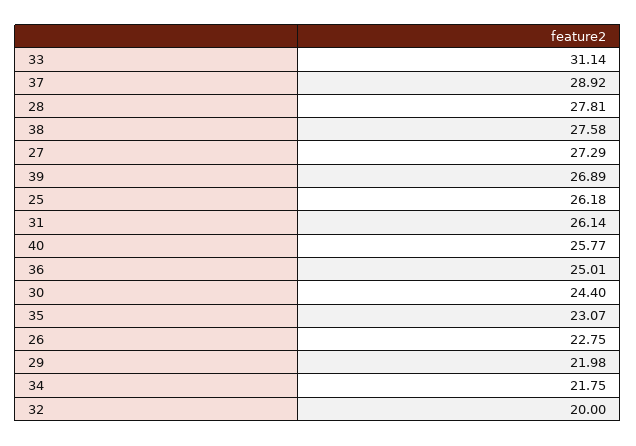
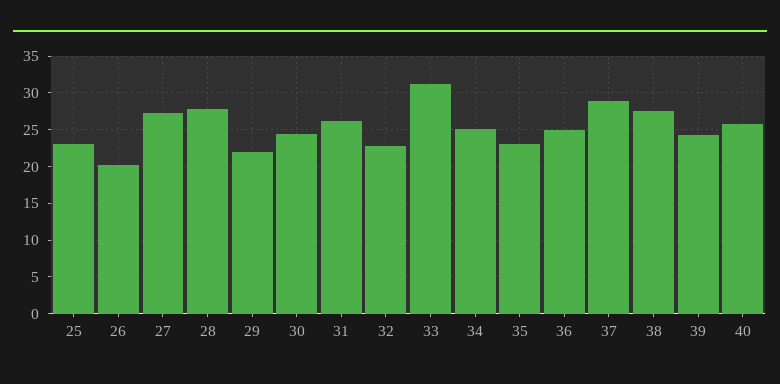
  {
    "33": 31.14,
    "37": 28.92,
    "28": 27.81,
    "38": 27.58,
    "27": 27.29,
-   "39": 26.89,
+   "39": 24,
-   "25": 26.18,
+   "25": 23,
    "31": 26.14,
    "40": 25.77,
    "36": 25.01,
    "30": 24.4,
    "35": 23.07,
-   "26": 22.75,
+   "26": 20,
    "29": 21.98,
-   "34": 21.75,
+   "34": 25,
-   "32": 20
+   "32": 23
  }

